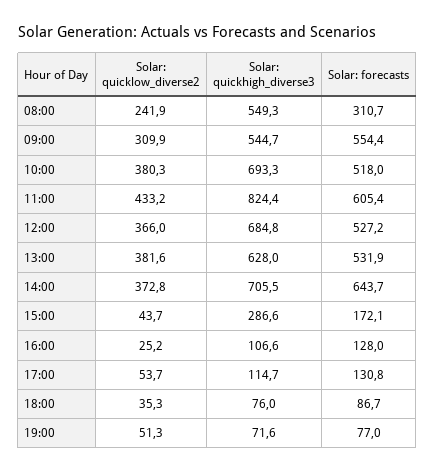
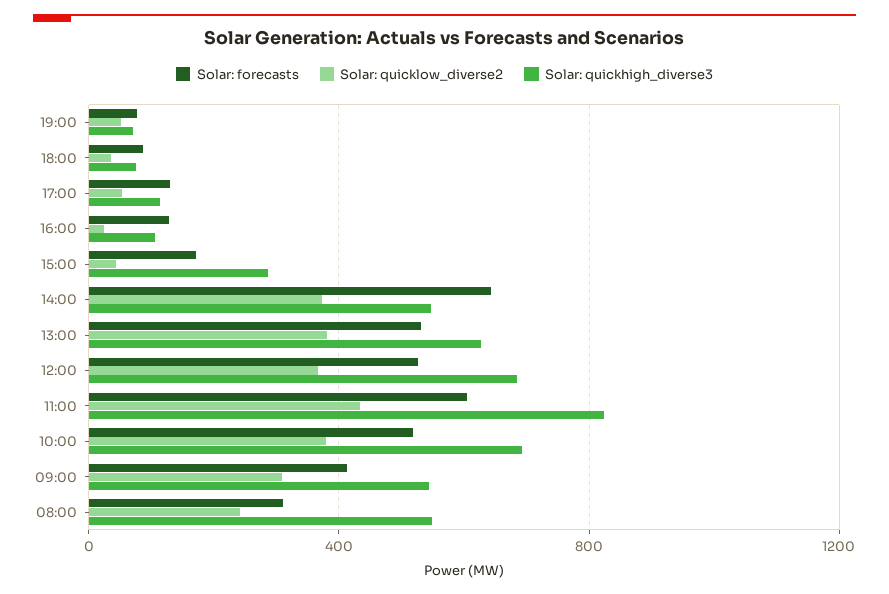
  {
    "Solar: quicklow_diverse2": {
      "08:00": 241.9,
      "09:00": 309.9,
      "10:00": 380.3,
      "11:00": 433.2,
      "12:00": 366,
      "13:00": 381.6,
      "14:00": 372.8,
      "15:00": 43.7,
      "16:00": 25.2,
      "17:00": 53.7,
      "18:00": 35.3,
      "19:00": 51.3
    },
    "Solar: quickhigh_diverse3": {
      "08:00": 549.3,
      "09:00": 544.7,
      "10:00": 693.3,
      "11:00": 824.4,
      "12:00": 684.8,
      "13:00": 628,
-     "14:00": 705.5,
+     "14:00": 550,
      "15:00": 286.6,
      "16:00": 106.6,
      "17:00": 114.7,
      "18:00": 76,
      "19:00": 71.6
    },
    "Solar: forecasts": {
      "08:00": 310.7,
-     "09:00": 554.4,
+     "09:00": 400,
      "10:00": 518,
      "11:00": 605.4,
      "12:00": 527.2,
      "13:00": 531.9,
      "14:00": 643.7,
      "15:00": 172.1,
      "16:00": 128,
      "17:00": 130.8,
      "18:00": 86.7,
      "19:00": 77
    }
  }

